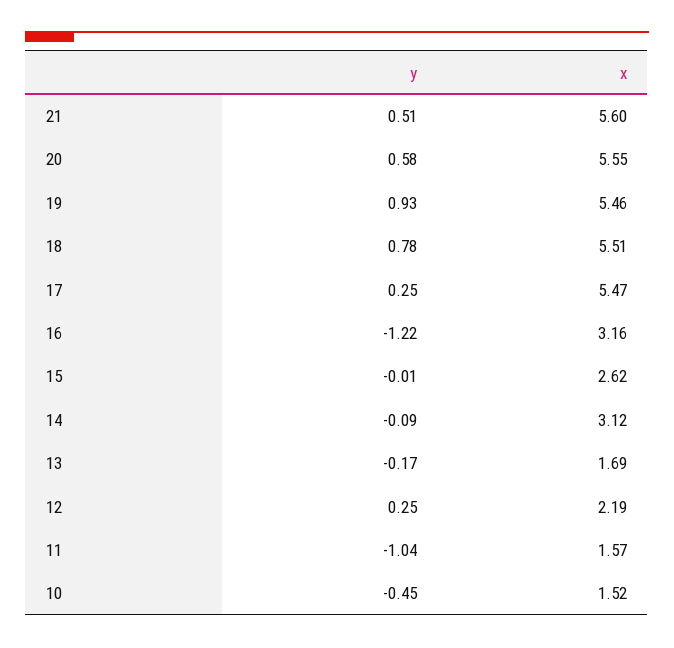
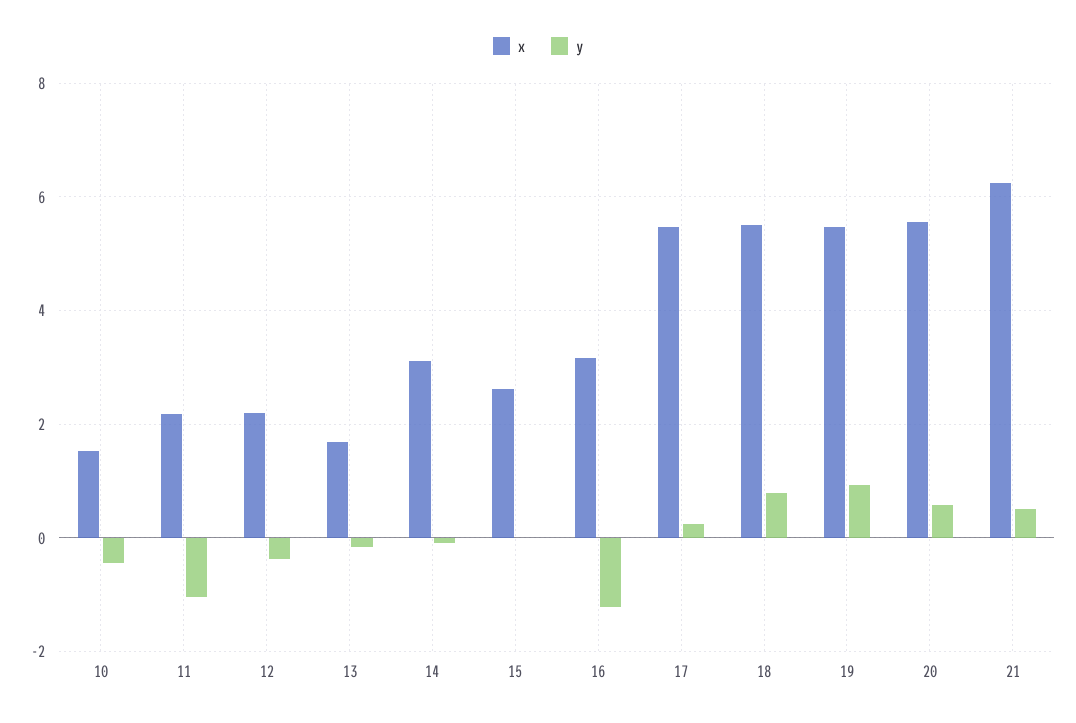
  {
    "y": {
      "21": 0.51,
      "20": 0.58,
      "19": 0.93,
      "18": 0.78,
      "17": 0.25,
      "16": -1.22,
      "15": -0.01,
      "14": -0.09,
      "13": -0.17,
-     "12": 0.25,
+     "12": -0.4,
      "11": -1.04,
      "10": -0.45
    },
    "x": {
-     "21": 5.6,
+     "21": 6.2,
      "20": 5.55,
      "19": 5.46,
      "18": 5.51,
      "17": 5.47,
      "16": 3.16,
      "15": 2.62,
      "14": 3.12,
      "13": 1.69,
      "12": 2.19,
-     "11": 1.57,
+     "11": 2.2,
      "10": 1.52
    }
  }

